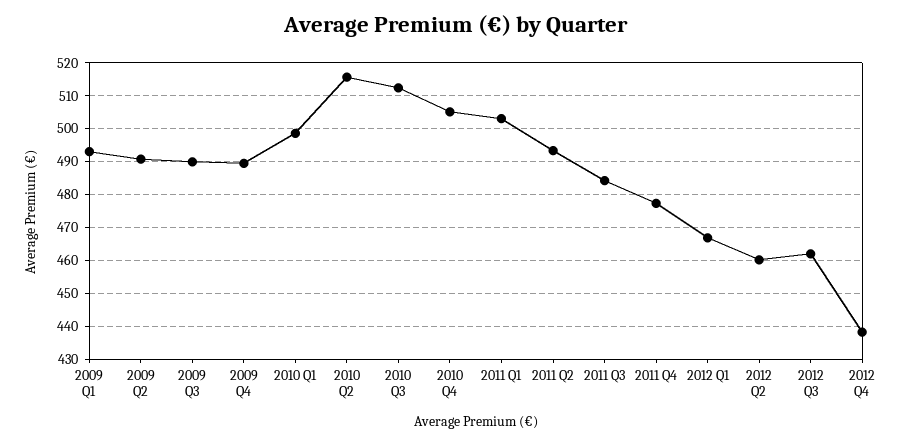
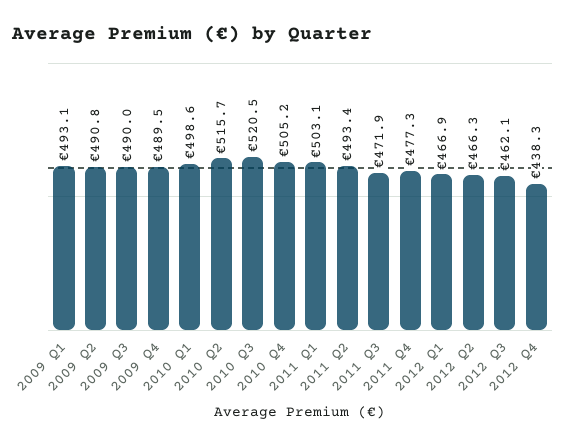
  {
    "2009 Q1": 493.1,
    "2009 Q2": 490.8,
    "2009 Q3": 490,
    "2009 Q4": 489.5,
    "2010 Q1": 498.6,
    "2010 Q2": 515.7,
-   "2010 Q3": 512,
+   "2010 Q3": 520.5,
    "2010 Q4": 505.2,
    "2011 Q1": 503.1,
    "2011 Q2": 493.4,
-   "2011 Q3": 484,
+   "2011 Q3": 471.9,
    "2011 Q4": 477.3,
    "2012 Q1": 466.9,
-   "2012 Q2": 460,
+   "2012 Q2": 466.3,
    "2012 Q3": 462.1,
    "2012 Q4": 438.3
  }

